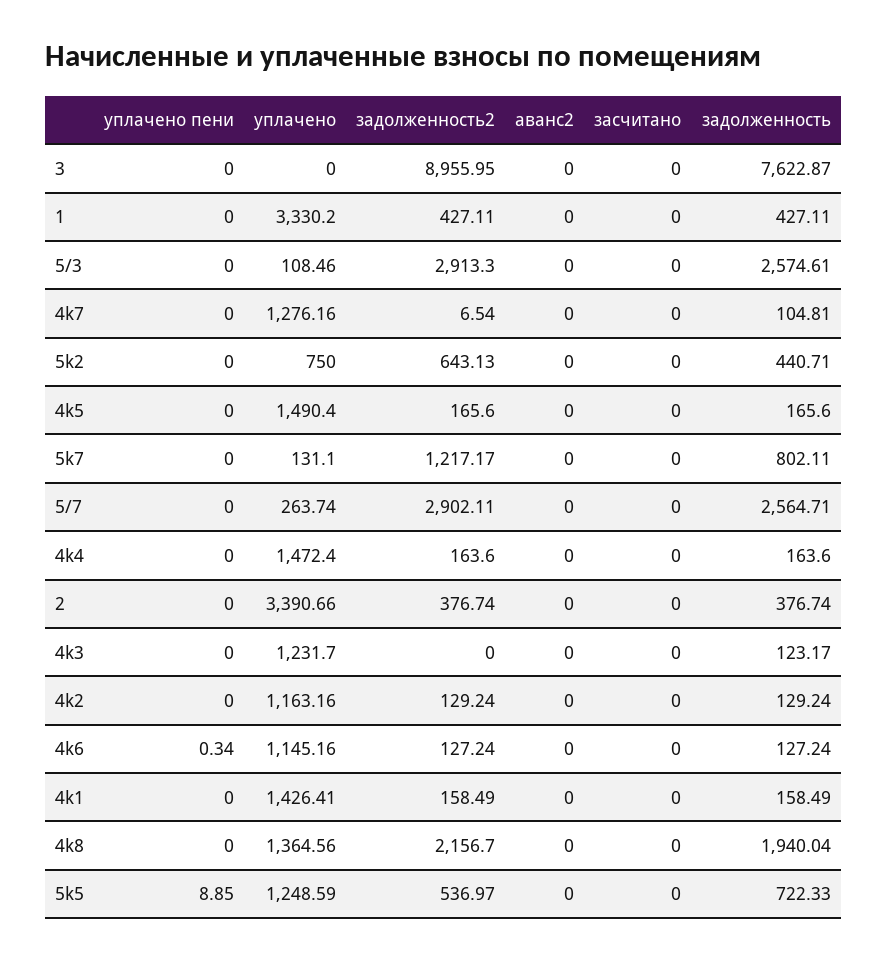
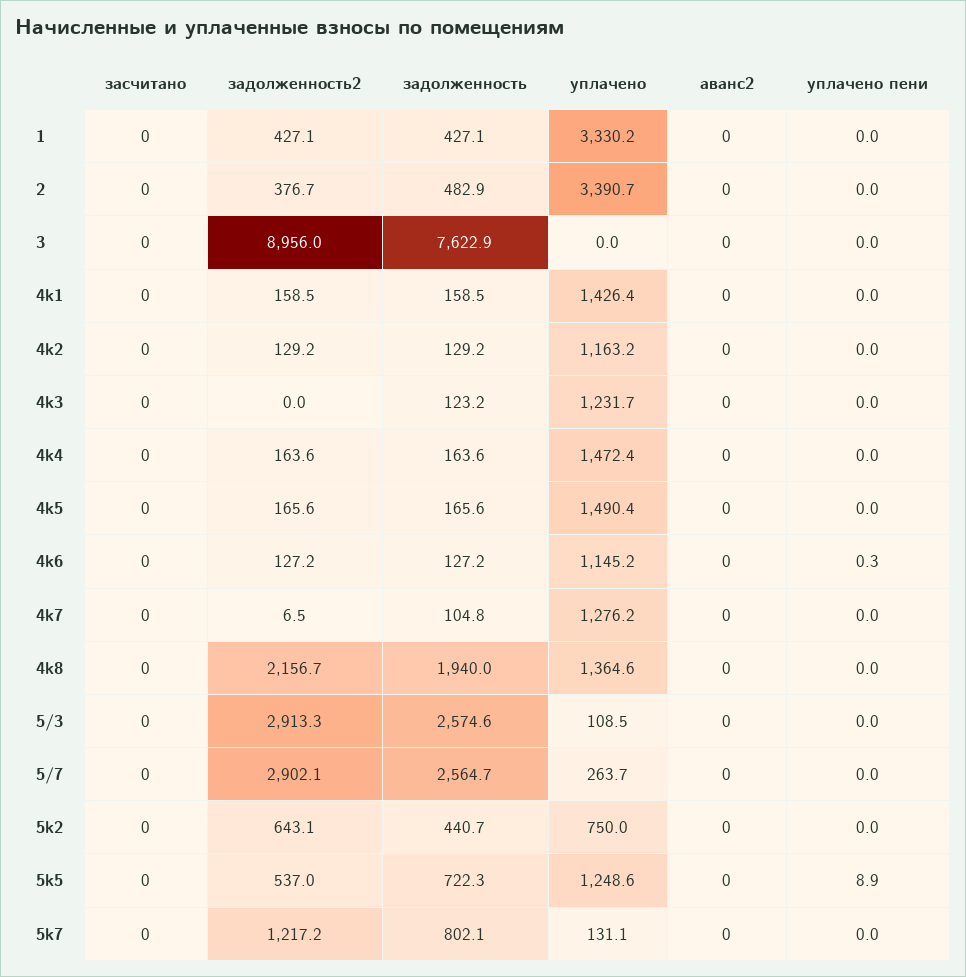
  {
    "уплачено пени": {
      "3": 0,
      "1": 0,
      "5/3": 0,
      "4k7": 0,
      "5k2": 0,
      "4k5": 0,
      "5k7": 0,
      "5/7": 0,
      "4k4": 0,
      "2": 0,
      "4k3": 0,
      "4k2": 0,
      "4k6": 0.34,
      "4k1": 0,
      "4k8": 0,
      "5k5": 8.85
    },
    "уплачено": {
      "3": 0,
      "1": 3330.2,
      "5/3": 108.46,
      "4k7": 1276.16,
      "5k2": 750,
      "4k5": 1490.4,
      "5k7": 131.1,
      "5/7": 263.74,
      "4k4": 1472.4,
      "2": 3390.66,
      "4k3": 1231.7,
      "4k2": 1163.16,
      "4k6": 1145.16,
      "4k1": 1426.41,
      "4k8": 1364.56,
      "5k5": 1248.59
    },
    "задолженность2": {
      "3": 8955.95,
      "1": 427.11,
      "5/3": 2913.3,
      "4k7": 6.54,
      "5k2": 643.13,
      "4k5": 165.6,
      "5k7": 1217.17,
      "5/7": 2902.11,
      "4k4": 163.6,
      "2": 376.74,
      "4k3": 0,
      "4k2": 129.24,
      "4k6": 127.24,
      "4k1": 158.49,
      "4k8": 2156.7,
      "5k5": 536.97
    },
    "аванс2": {
      "3": 0,
      "1": 0,
      "5/3": 0,
      "4k7": 0,
      "5k2": 0,
      "4k5": 0,
      "5k7": 0,
      "5/7": 0,
      "4k4": 0,
      "2": 0,
      "4k3": 0,
      "4k2": 0,
      "4k6": 0,
      "4k1": 0,
      "4k8": 0,
      "5k5": 0
    },
    "засчитано": {
      "3": 0,
      "1": 0,
      "5/3": 0,
      "4k7": 0,
      "5k2": 0,
      "4k5": 0,
      "5k7": 0,
      "5/7": 0,
      "4k4": 0,
      "2": 0,
      "4k3": 0,
      "4k2": 0,
      "4k6": 0,
      "4k1": 0,
      "4k8": 0,
      "5k5": 0
    },
    "задолженность": {
      "3": 7622.87,
      "1": 427.11,
      "5/3": 2574.61,
      "4k7": 104.81,
      "5k2": 440.71,
      "4k5": 165.6,
      "5k7": 802.11,
      "5/7": 2564.71,
      "4k4": 163.6,
-     "2": 376.74,
+     "2": 482.9,
      "4k3": 123.17,
      "4k2": 129.24,
      "4k6": 127.24,
      "4k1": 158.49,
      "4k8": 1940.04,
      "5k5": 722.33
    }
  }

